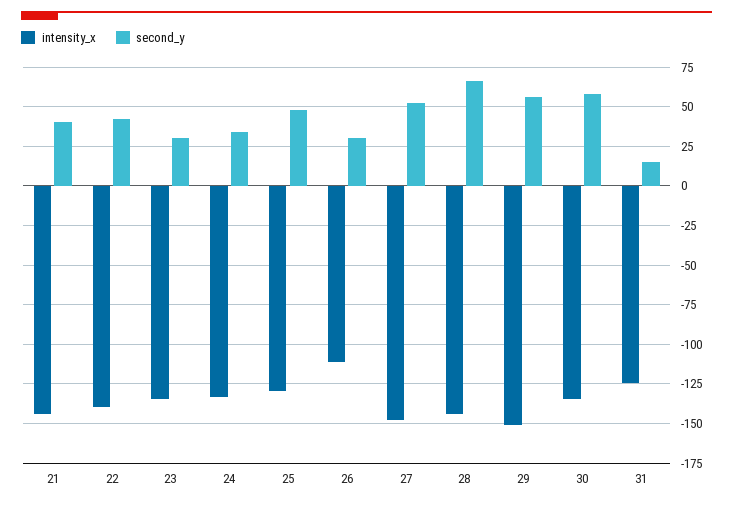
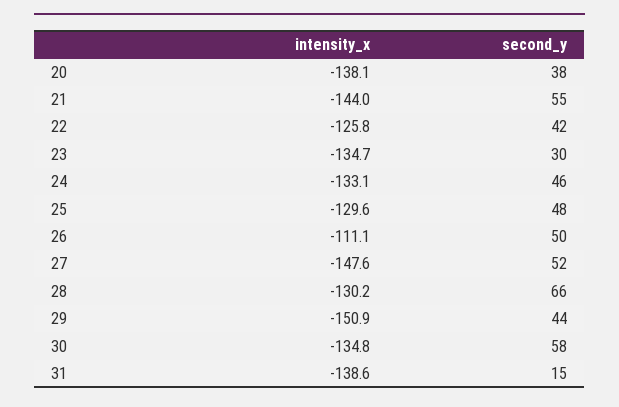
  {
    "intensity_x": {
      "21": -144,
-     "22": -140,
+     "22": -125.8,
      "23": -134.7,
      "24": -133.1,
      "25": -129.6,
      "26": -111.1,
      "27": -147.6,
-     "28": -145,
+     "28": -130.2,
      "29": -150.9,
      "30": -134.8,
-     "31": -125
+     "31": -138.6,
+     "20": -138.1
    },
    "second_y": {
-     "21": 40,
+     "21": 55,
      "22": 42,
      "23": 30,
-     "24": 35,
+     "24": 46,
      "25": 48,
-     "26": 30,
+     "26": 50,
      "27": 52,
      "28": 66,
-     "29": 55,
+     "29": 44,
      "30": 58,
-     "31": 15
+     "31": 15,
+     "20": 38
    }
  }

